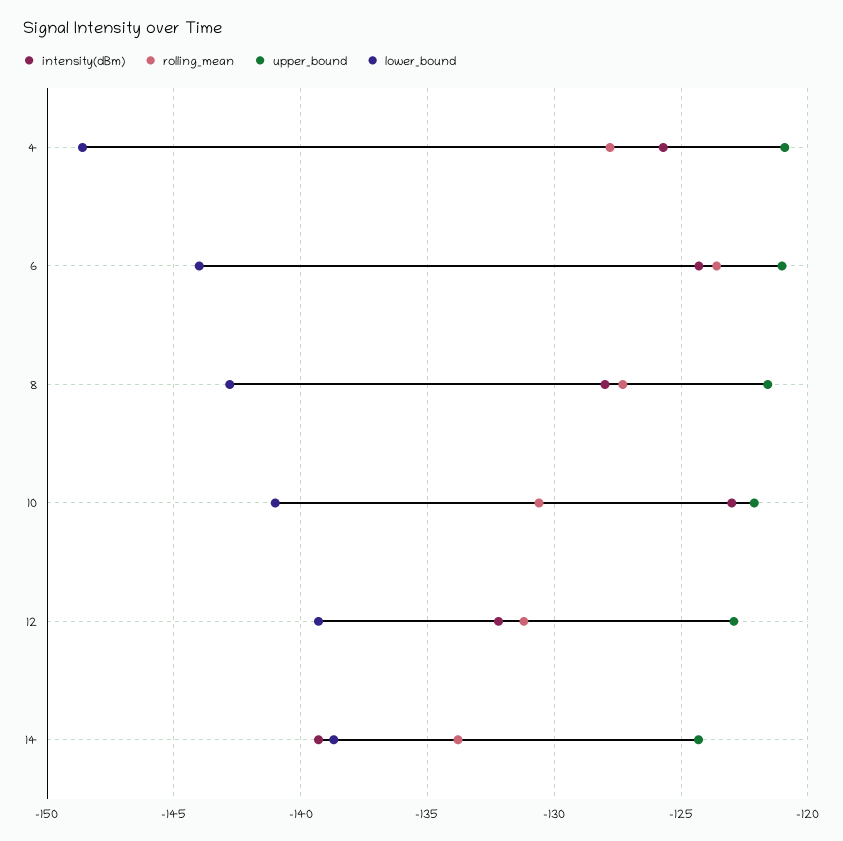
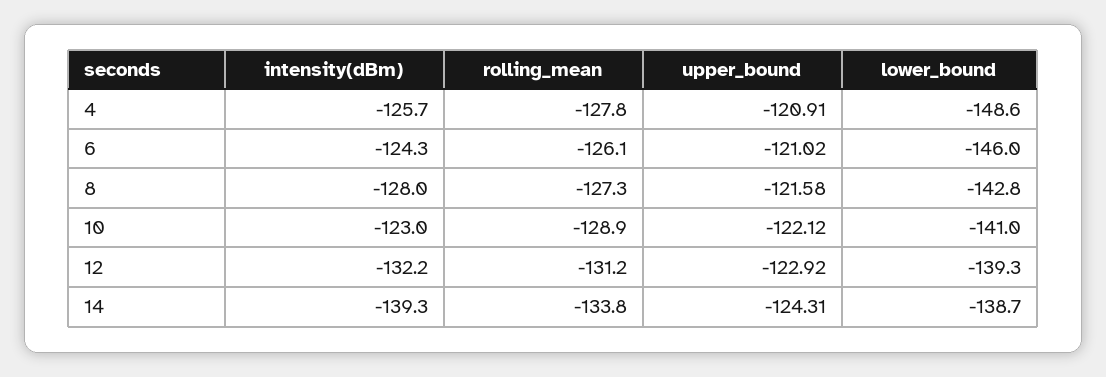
  {
    "intensity(dBm)": {
      "4": -125.7,
      "6": -124.3,
      "8": -128,
      "10": -123,
      "12": -132.2,
      "14": -139.3
    },
    "rolling_mean": {
      "4": -127.8,
-     "6": -123.5,
+     "6": -126.1,
      "8": -127.3,
-     "10": -130.5,
+     "10": -128.9,
      "12": -131.2,
      "14": -133.8
    },
    "upper_bound": {
      "4": -120.91,
      "6": -121.02,
      "8": -121.58,
      "10": -122.12,
      "12": -122.92,
      "14": -124.31
    },
    "lower_bound": {
      "4": -148.6,
-     "6": -144,
+     "6": -146,
      "8": -142.8,
      "10": -141,
      "12": -139.3,
      "14": -138.7
    }
  }

